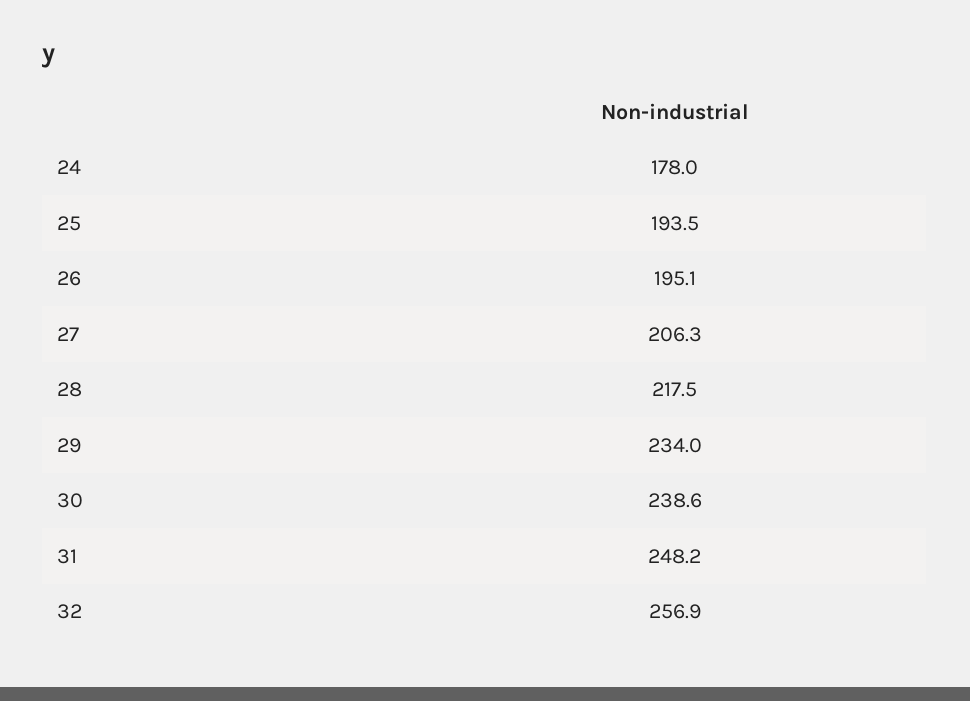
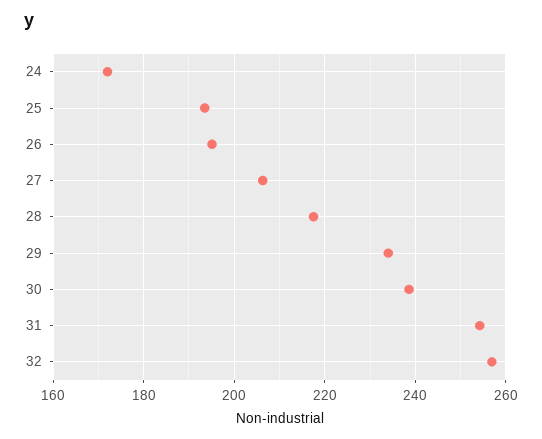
  {
-   "24": 178,
+   "24": 172,
    "25": 193.5,
    "26": 195.1,
    "27": 206.3,
    "28": 217.5,
    "29": 234,
    "30": 238.6,
-   "31": 248.2,
+   "31": 254,
    "32": 256.9
  }

